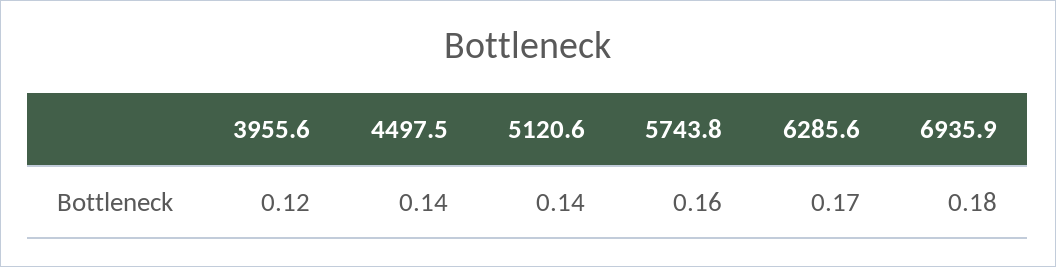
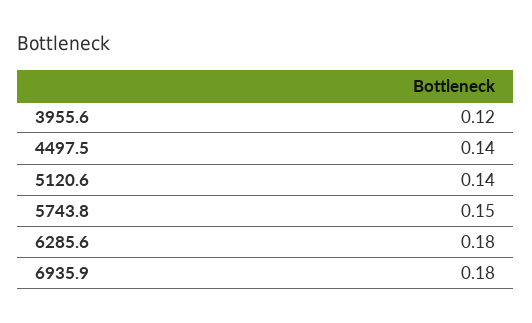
  {
    "3955.6": 0.12,
    "4497.5": 0.14,
    "5120.6": 0.14,
-   "5743.8": 0.16,
+   "5743.8": 0.15,
-   "6285.6": 0.17,
+   "6285.6": 0.18,
    "6935.9": 0.18
  }

